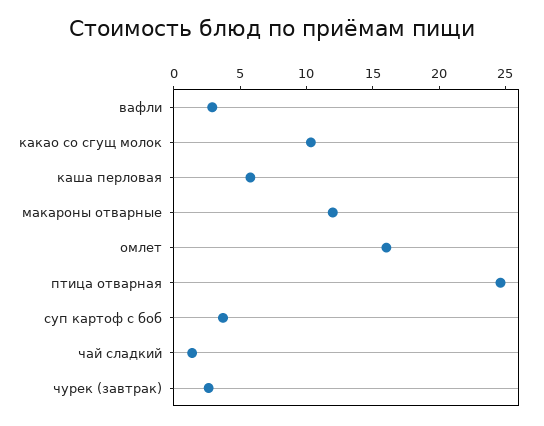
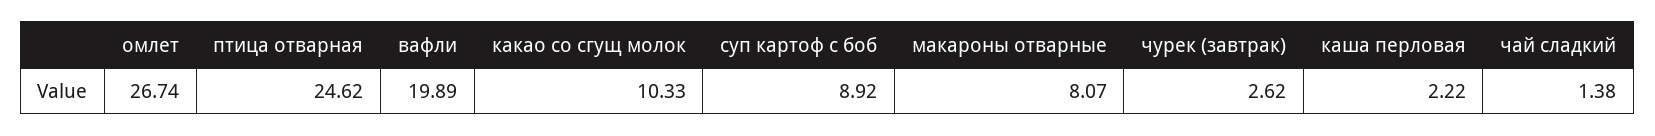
  {
-   "вафли": 3,
+   "вафли": 19.89,
    "какао со сгущ молок": 10.33,
-   "каша перловая": 6,
+   "каша перловая": 2.22,
-   "макароны отварные": 12,
+   "макароны отварные": 8.07,
-   "омлет": 16,
+   "омлет": 26.74,
    "птица отварная": 24.62,
-   "суп картоф с боб": 4,
+   "суп картоф с боб": 8.92,
    "чай сладкий": 1.38,
    "чурек (завтрак)": 2.62
  }

